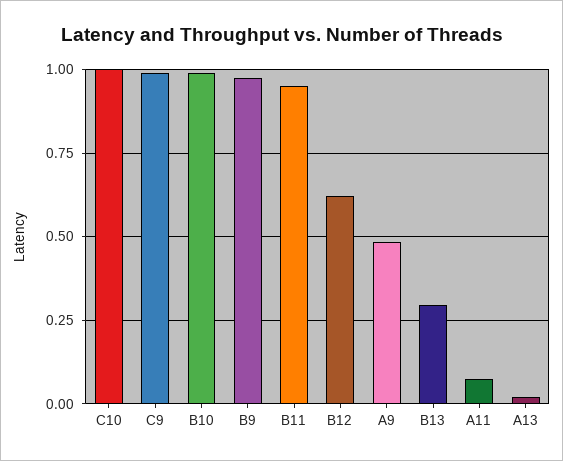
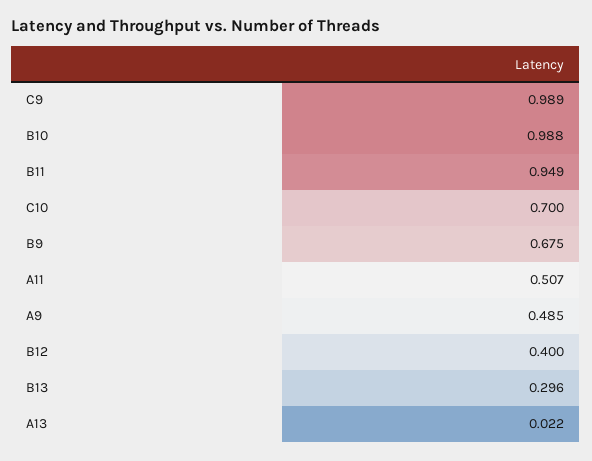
  {
-   "C10": 1,
+   "C10": 0.7,
    "C9": 0.989,
    "B10": 0.988,
-   "B9": 0.975,
+   "B9": 0.675,
    "B11": 0.949,
-   "B12": 0.625,
+   "B12": 0.4,
    "A9": 0.485,
    "B13": 0.296,
-   "A11": 0.075,
+   "A11": 0.507,
    "A13": 0.022
  }

